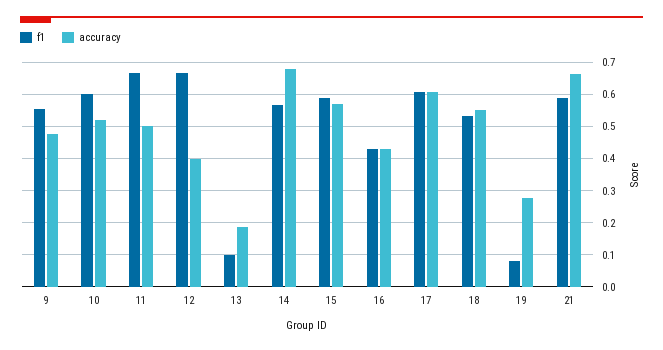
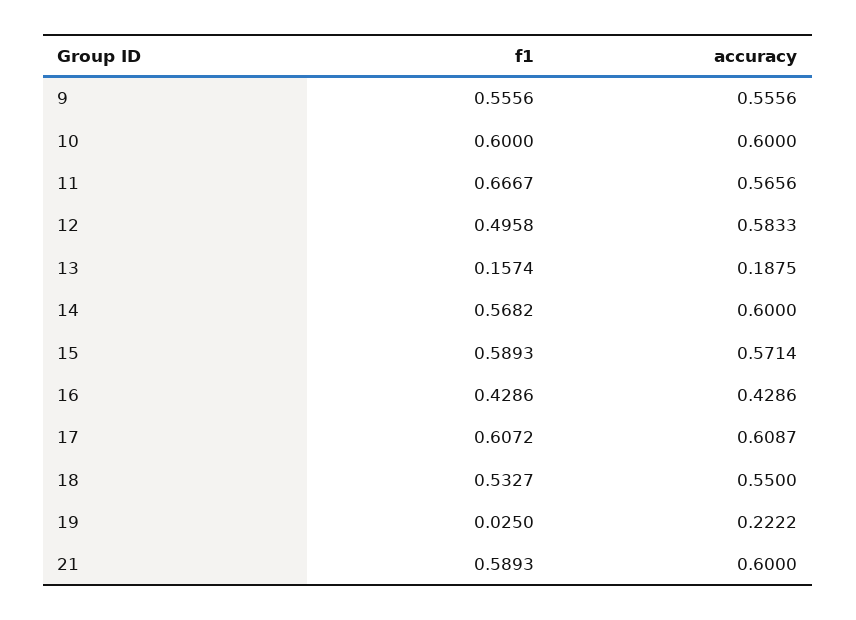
  {
    "f1": {
      "9": 0.5556,
      "10": 0.6,
      "11": 0.6667,
-     "12": 0.66,
+     "12": 0.4958,
-     "13": 0.1,
+     "13": 0.1574,
      "14": 0.5682,
      "15": 0.5893,
      "16": 0.4286,
      "17": 0.6072,
      "18": 0.5327,
-     "19": 0.08,
+     "19": 0.025,
      "21": 0.5893
    },
    "accuracy": {
-     "9": 0.48,
+     "9": 0.5556,
-     "10": 0.52,
+     "10": 0.6,
-     "11": 0.5,
+     "11": 0.5656,
-     "12": 0.4,
+     "12": 0.5833,
      "13": 0.1875,
-     "14": 0.68,
+     "14": 0.6,
      "15": 0.5714,
      "16": 0.4286,
      "17": 0.6087,
      "18": 0.55,
-     "19": 0.28,
+     "19": 0.2222,
-     "21": 0.66
+     "21": 0.6
    }
  }

